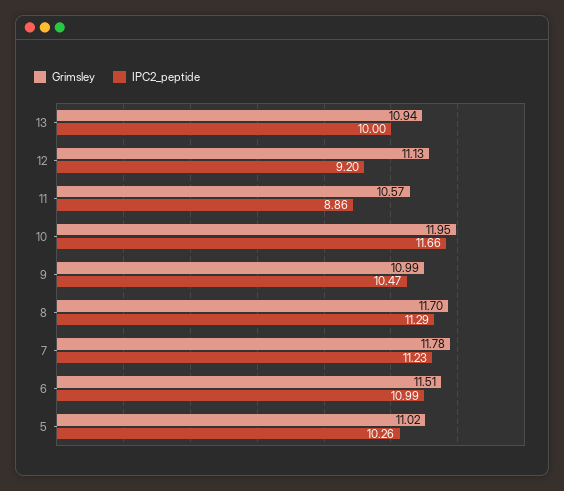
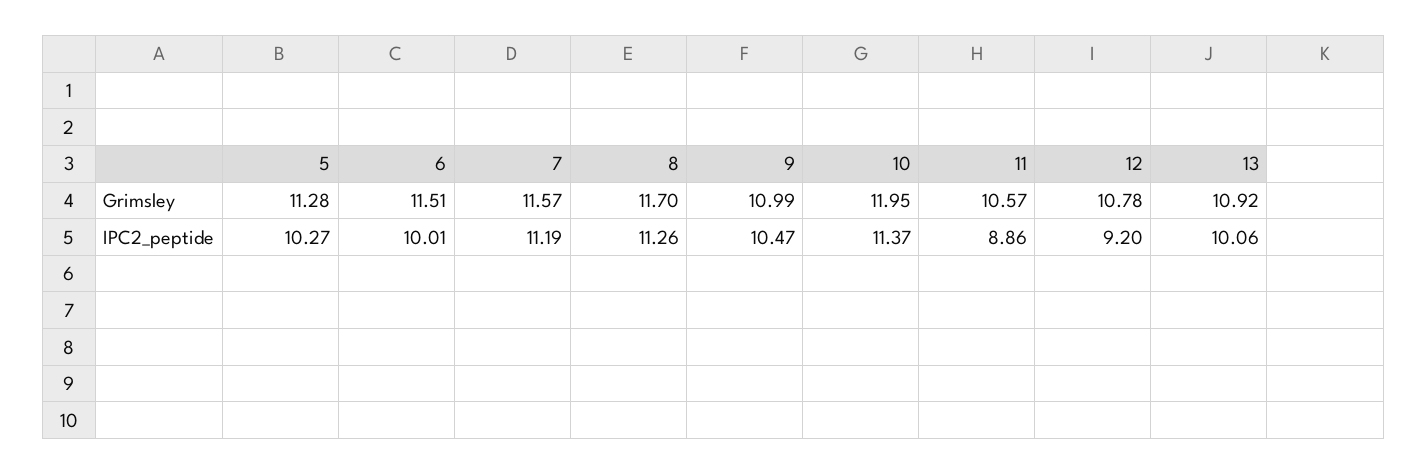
  {
    "Grimsley": {
-     "13": 10.94,
+     "13": 10.92,
-     "12": 11.13,
+     "12": 10.78,
      "11": 10.57,
      "10": 11.95,
      "9": 10.99,
      "8": 11.7,
-     "7": 11.78,
+     "7": 11.57,
      "6": 11.51,
-     "5": 11.02
+     "5": 11.28
    },
    "IPC2_peptide": {
-     "13": 10,
+     "13": 10.06,
      "12": 9.2,
      "11": 8.86,
-     "10": 11.66,
+     "10": 11.37,
      "9": 10.47,
-     "8": 11.29,
+     "8": 11.26,
-     "7": 11.23,
+     "7": 11.19,
-     "6": 10.99,
+     "6": 10.01,
-     "5": 10.26
+     "5": 10.27
    }
  }

